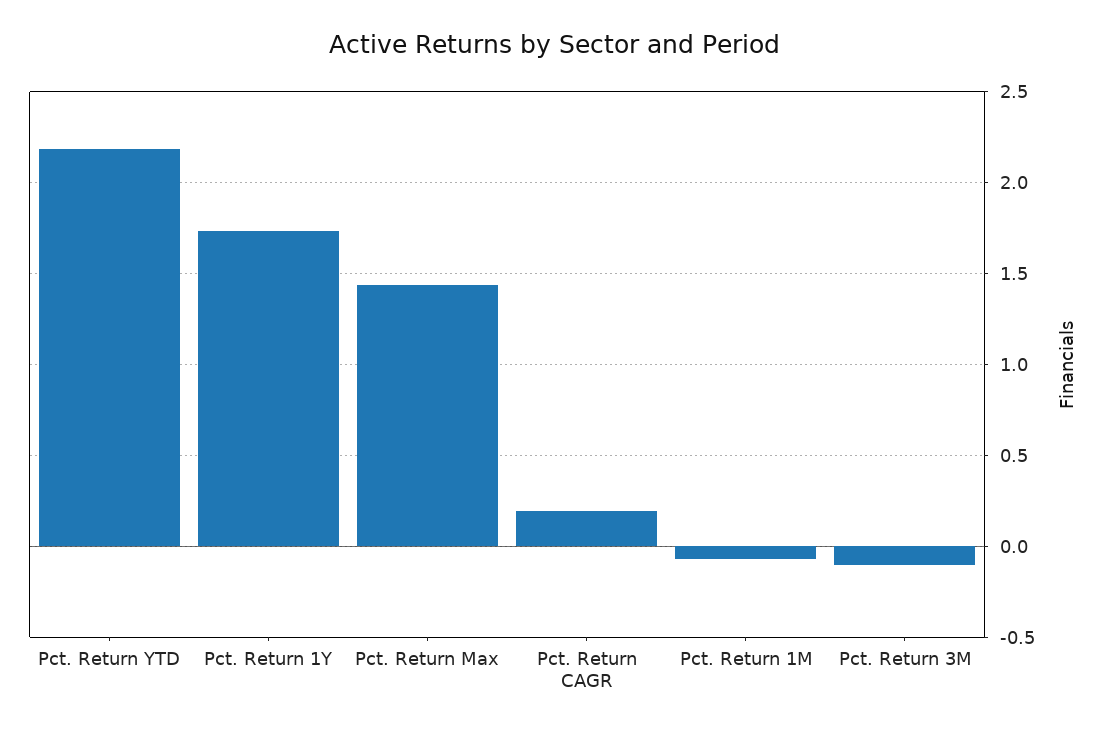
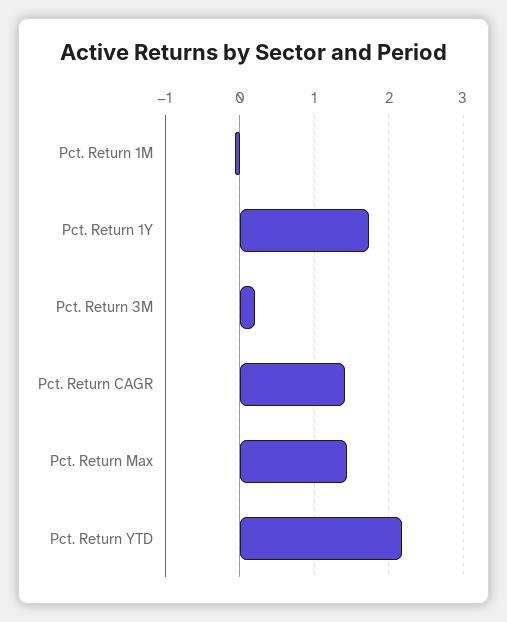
  {
    "Pct. Return YTD": 2.2,
    "Pct. Return 1Y": 1.75,
    "Pct. Return Max": 1.45,
-   "Pct. Return CAGR": 0.2,
+   "Pct. Return CAGR": 1.4,
    "Pct. Return 1M": -0.05,
-   "Pct. Return 3M": -0.1
+   "Pct. Return 3M": 0.2
  }

